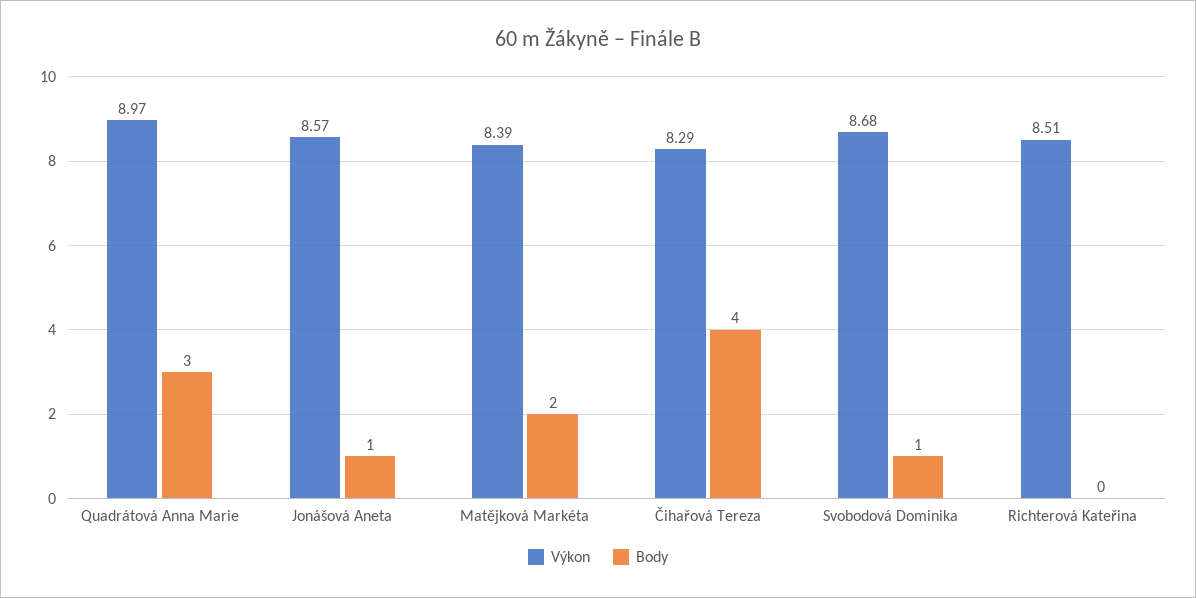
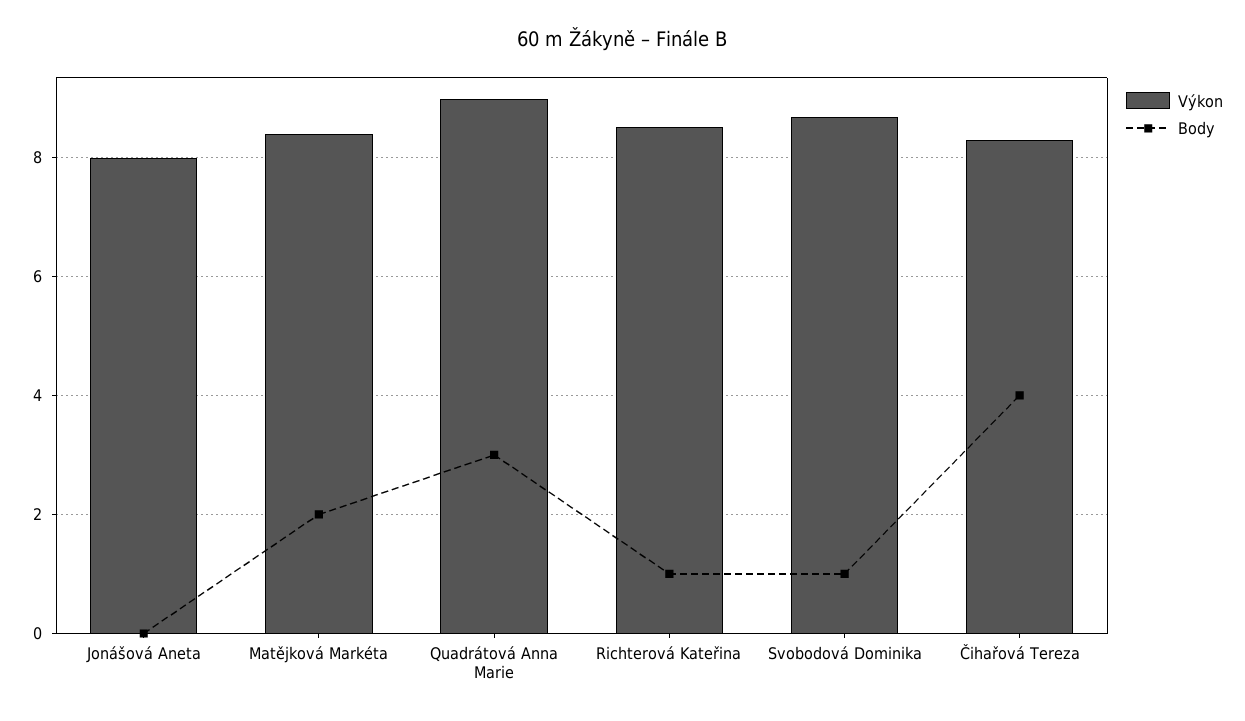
  {
    "Výkon": {
      "Quadrátová Anna Marie": 8.97,
-     "Jonášová Aneta": 8.57,
+     "Jonášová Aneta": 8,
      "Matějková Markéta": 8.39,
      "Čihařová Tereza": 8.29,
      "Svobodová Dominika": 8.68,
      "Richterová Kateřina": 8.51
    },
    "Body": {
      "Quadrátová Anna Marie": 3,
-     "Jonášová Aneta": 1,
+     "Jonášová Aneta": 0,
      "Matějková Markéta": 2,
      "Čihařová Tereza": 4,
      "Svobodová Dominika": 1,
-     "Richterová Kateřina": 0
+     "Richterová Kateřina": 1
    }
  }

